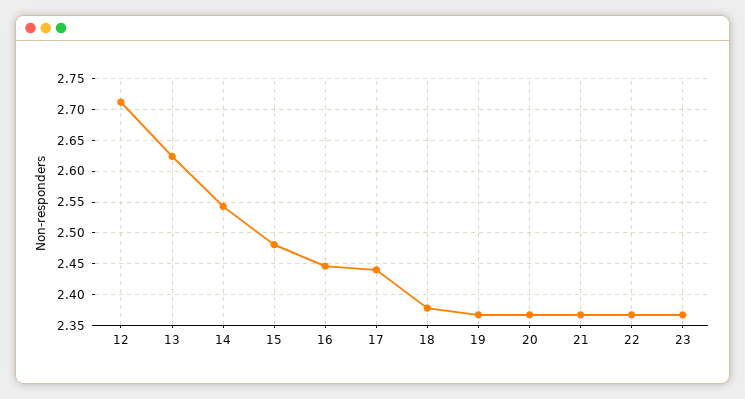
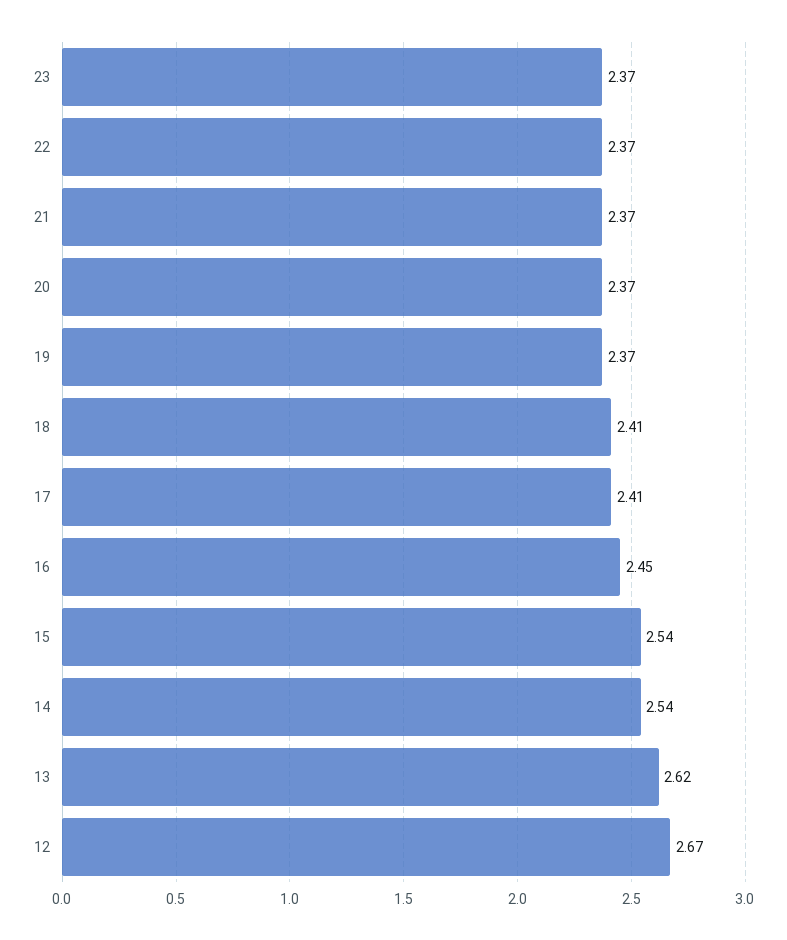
  {
-   "12": 2.71,
+   "12": 2.67,
    "13": 2.62,
    "14": 2.54,
-   "15": 2.48,
+   "15": 2.54,
    "16": 2.45,
-   "17": 2.44,
+   "17": 2.41,
-   "18": 2.38,
+   "18": 2.41,
    "19": 2.37,
    "20": 2.37,
    "21": 2.37,
    "22": 2.37,
    "23": 2.37
  }

